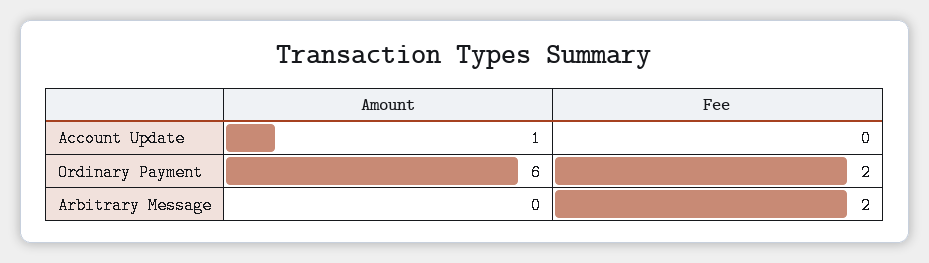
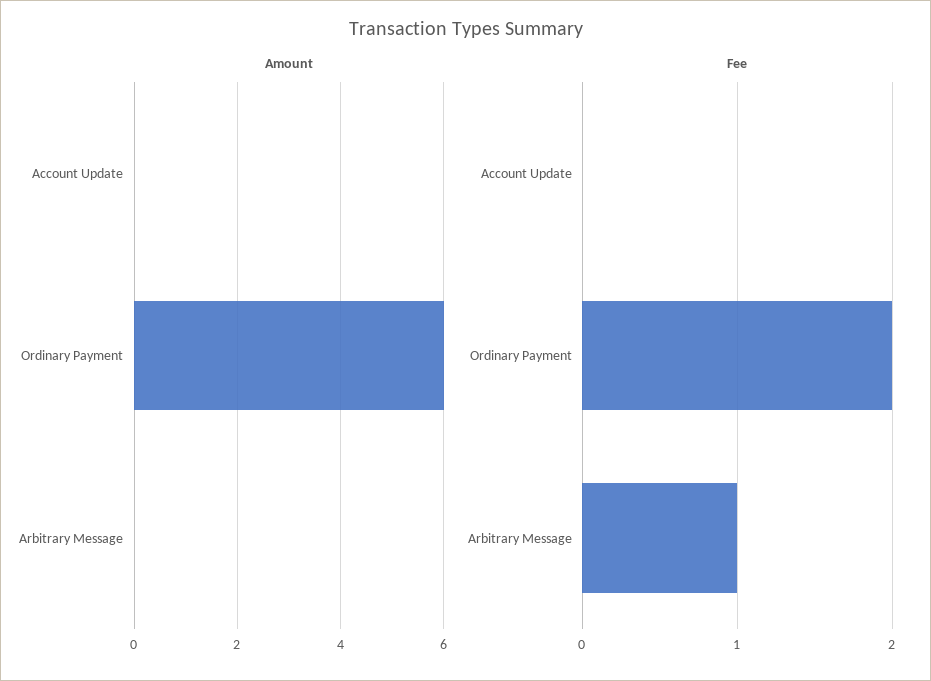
  {
    "Amount": {
-     "Account Update": 1,
+     "Account Update": 0,
      "Ordinary Payment": 6,
      "Arbitrary Message": 0
    },
    "Fee": {
      "Account Update": 0,
      "Ordinary Payment": 2,
-     "Arbitrary Message": 2
+     "Arbitrary Message": 1
    }
  }

